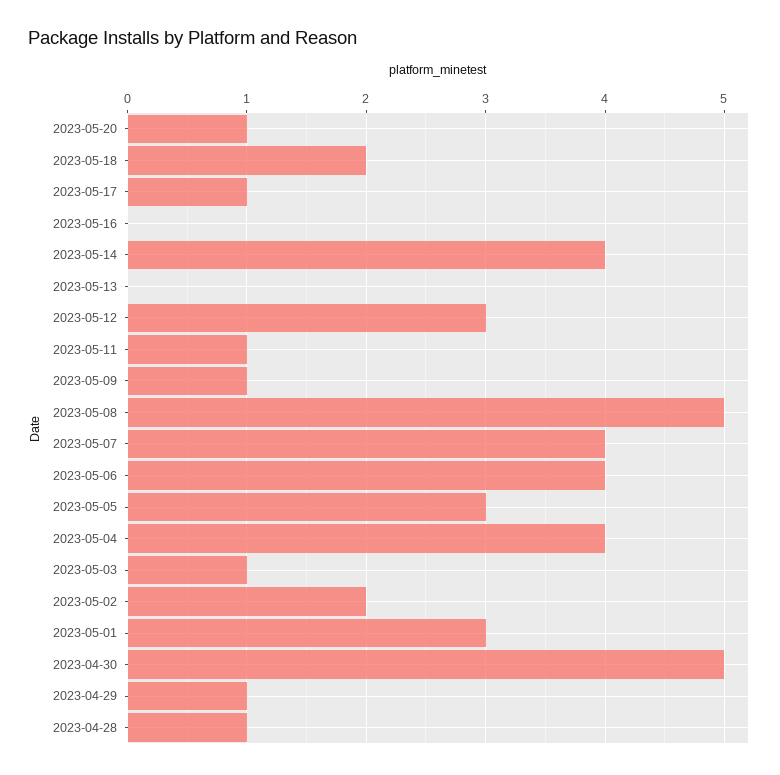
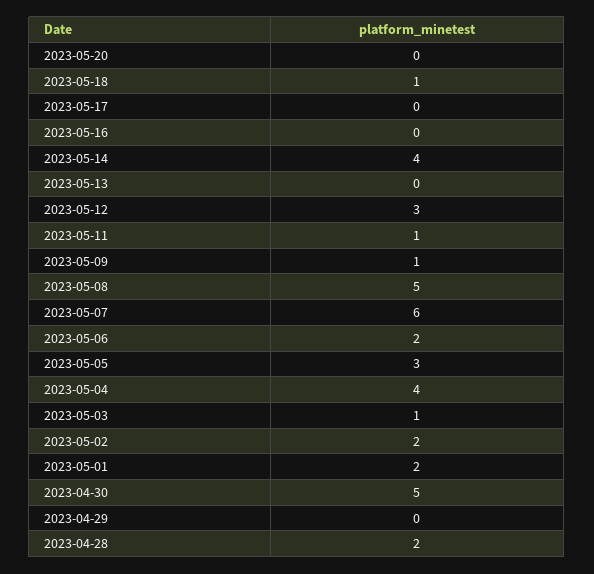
  {
-   "2023-05-20": 1,
+   "2023-05-20": 0,
-   "2023-05-18": 2,
+   "2023-05-18": 1,
-   "2023-05-17": 1,
+   "2023-05-17": 0,
    "2023-05-16": 0,
    "2023-05-14": 4,
    "2023-05-13": 0,
    "2023-05-12": 3,
    "2023-05-11": 1,
    "2023-05-09": 1,
    "2023-05-08": 5,
-   "2023-05-07": 4,
+   "2023-05-07": 6,
-   "2023-05-06": 4,
+   "2023-05-06": 2,
    "2023-05-05": 3,
    "2023-05-04": 4,
    "2023-05-03": 1,
    "2023-05-02": 2,
-   "2023-05-01": 3,
+   "2023-05-01": 2,
    "2023-04-30": 5,
-   "2023-04-29": 1,
+   "2023-04-29": 0,
-   "2023-04-28": 1
+   "2023-04-28": 2
  }

